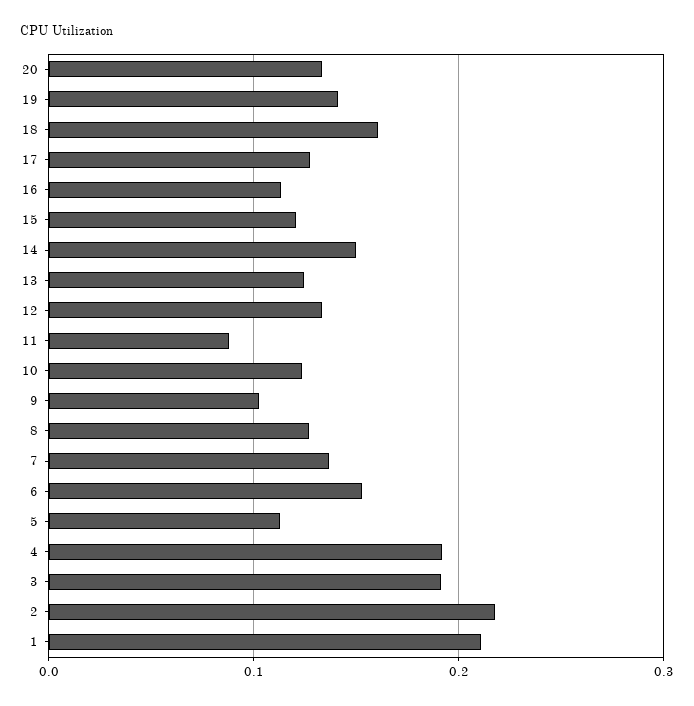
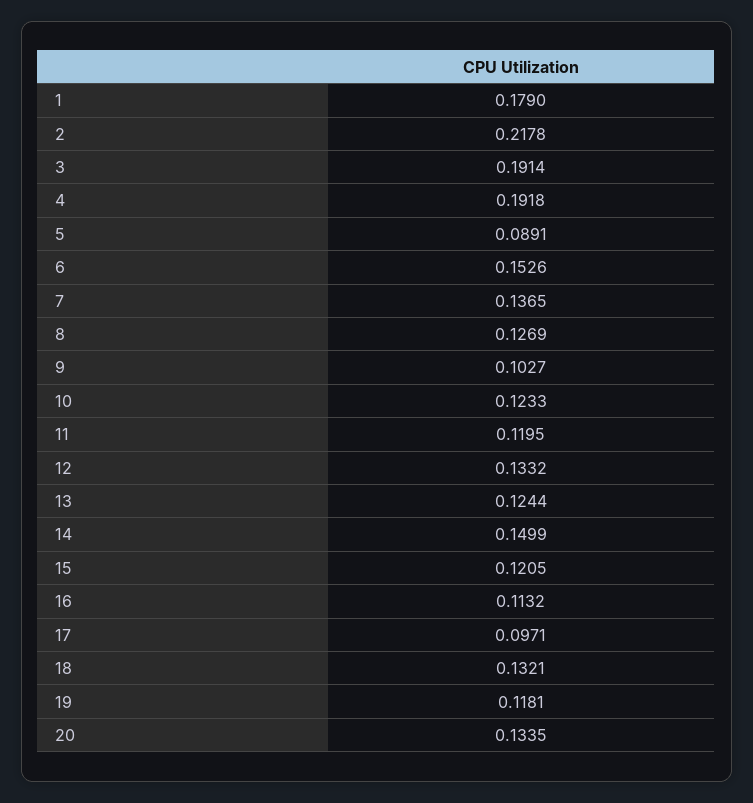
  {
    "20": 0.1335,
-   "19": 0.14,
+   "19": 0.1181,
-   "18": 0.16,
+   "18": 0.1321,
-   "17": 0.13,
+   "17": 0.0971,
    "16": 0.1132,
    "15": 0.1205,
    "14": 0.1499,
    "13": 0.1244,
    "12": 0.1332,
-   "11": 0.09,
+   "11": 0.1195,
    "10": 0.1233,
    "9": 0.1027,
    "8": 0.1269,
    "7": 0.1365,
    "6": 0.1526,
-   "5": 0.11,
+   "5": 0.0891,
    "4": 0.1918,
    "3": 0.1914,
    "2": 0.2178,
-   "1": 0.21
+   "1": 0.179
  }

